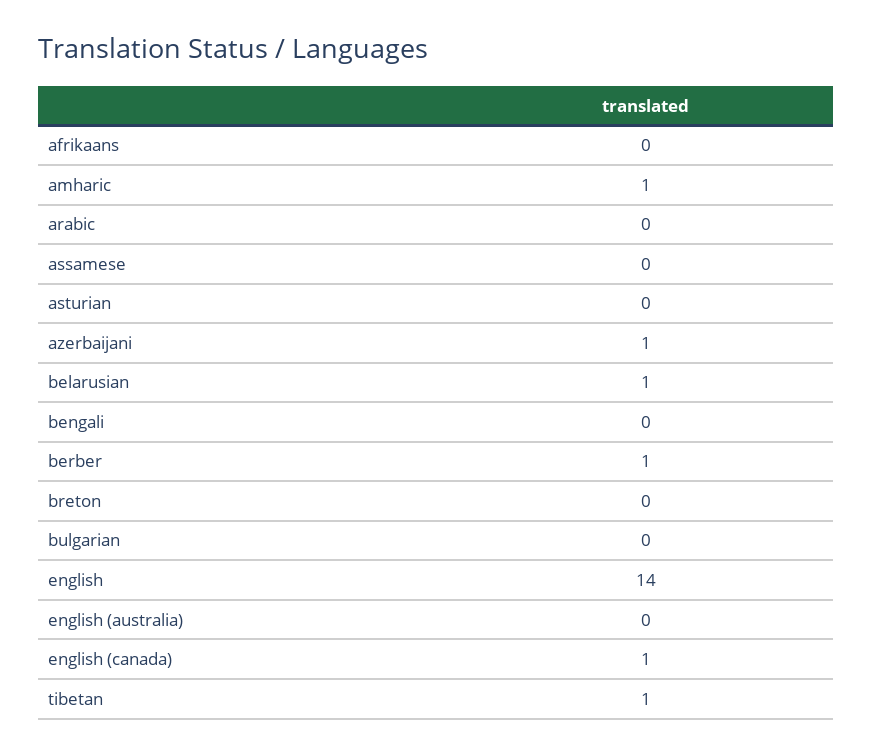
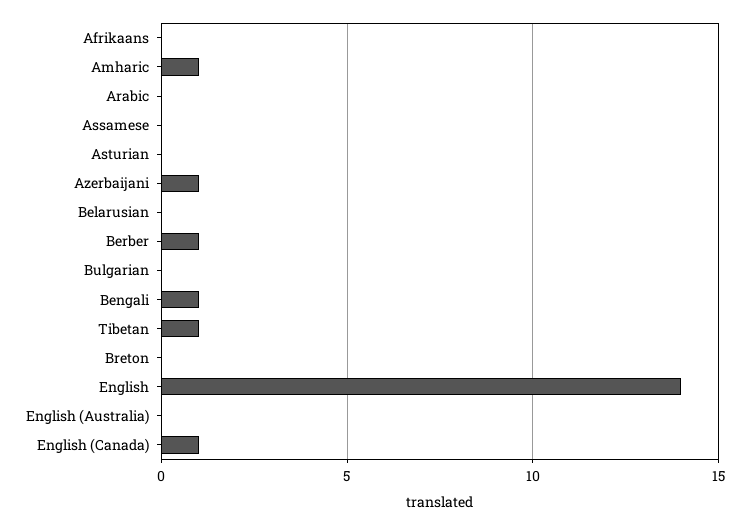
  {
    "afrikaans": 0,
    "amharic": 1,
    "arabic": 0,
    "assamese": 0,
    "asturian": 0,
    "azerbaijani": 1,
-   "belarusian": 1,
+   "belarusian": 0,
-   "bengali": 0,
+   "bengali": 1,
    "berber": 1,
    "breton": 0,
    "bulgarian": 0,
    "english": 14,
    "english (australia)": 0,
    "english (canada)": 1,
    "tibetan": 1
  }

